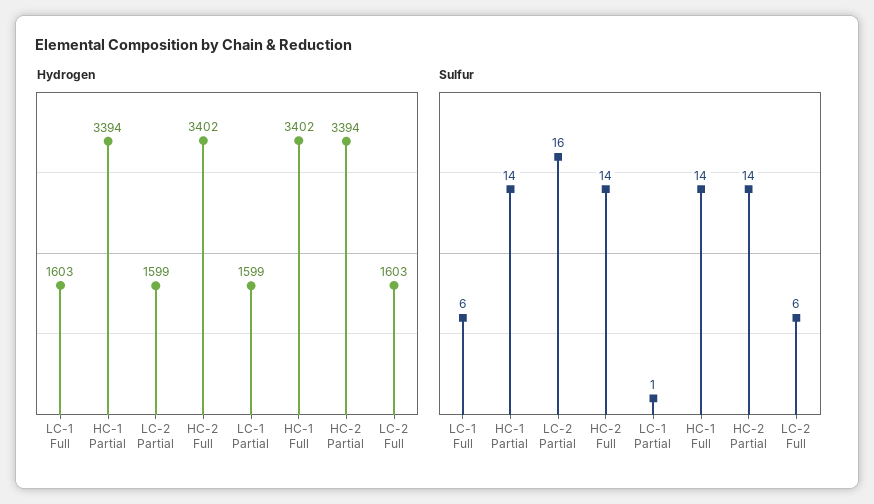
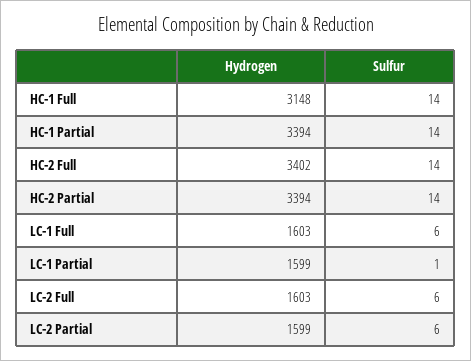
  {
    "Hydrogen": {
      "LC-1 Full": 1603,
      "HC-1 Partial": 3394,
      "LC-2 Partial": 1599,
      "HC-2 Full": 3402,
      "LC-1 Partial": 1599,
-     "HC-1 Full": 3402,
+     "HC-1 Full": 3148,
      "HC-2 Partial": 3394,
      "LC-2 Full": 1603
    },
    "Sulfur": {
      "LC-1 Full": 6,
      "HC-1 Partial": 14,
-     "LC-2 Partial": 16,
+     "LC-2 Partial": 6,
      "HC-2 Full": 14,
      "LC-1 Partial": 1,
      "HC-1 Full": 14,
      "HC-2 Partial": 14,
      "LC-2 Full": 6
    }
  }

